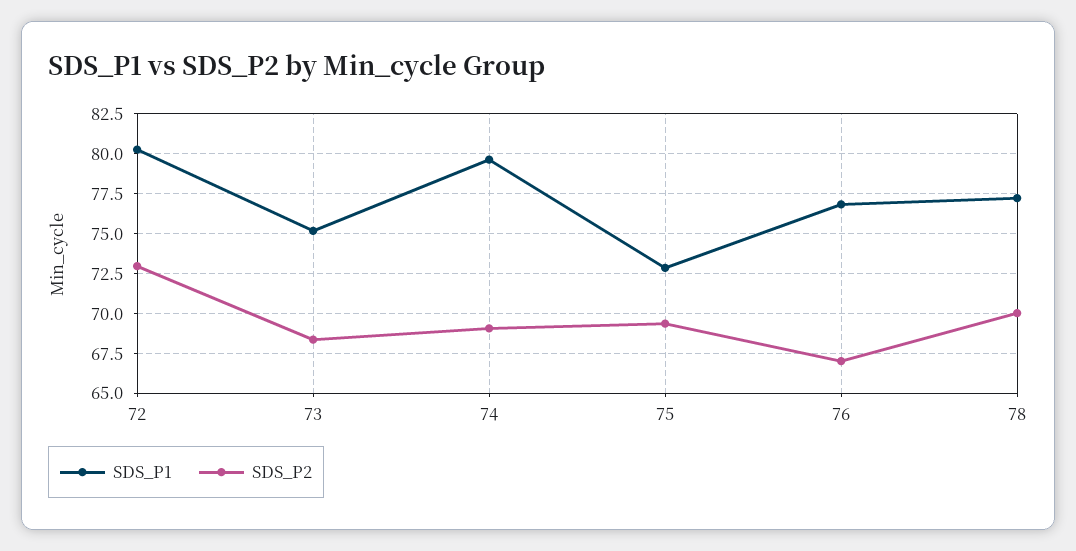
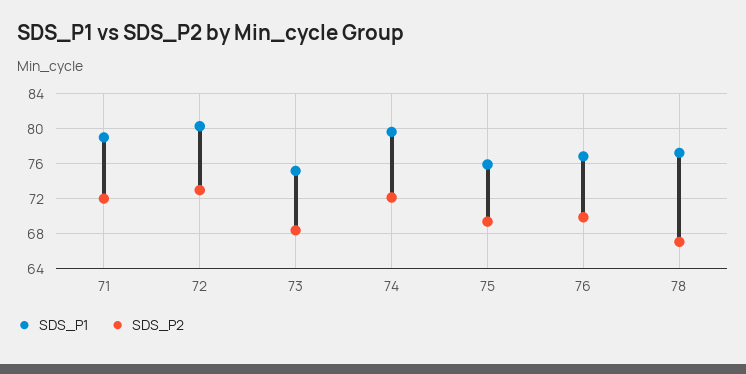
  {
    "SDS_P1": {
      "72": 80.5,
      "73": 75,
      "74": 79.5,
-     "75": 73,
+     "75": 76,
      "76": 77,
-     "78": 77
+     "78": 77,
+     "71": 79
    },
    "SDS_P2": {
      "72": 73,
      "73": 68.5,
-     "74": 69,
+     "74": 72,
      "75": 69.5,
-     "76": 67,
+     "76": 70,
-     "78": 70
+     "78": 67,
+     "71": 72
    }
  }

